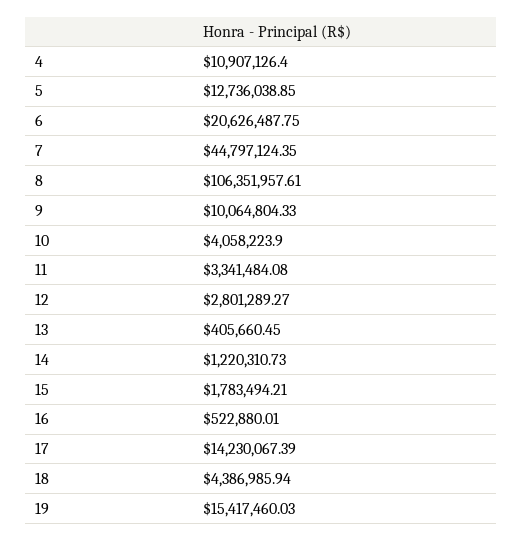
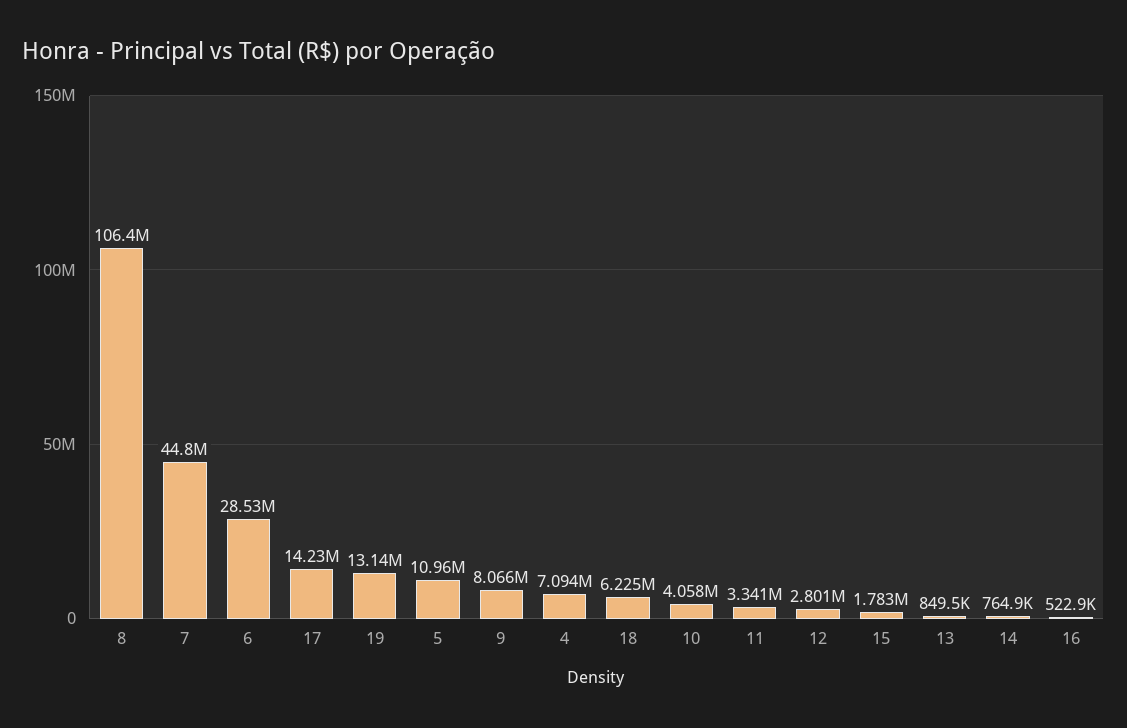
  {
-   "4": 10907126.4,
+   "4": 7094000,
-   "5": 12736038.85,
+   "5": 10960000,
-   "6": 20626487.75,
+   "6": 28530000,
    "7": 44797124.35,
    "8": 106351957.61,
-   "9": 10064804.33,
+   "9": 8066000,
    "10": 4058223.9,
    "11": 3341484.08,
    "12": 2801289.27,
-   "13": 405660.45,
+   "13": 849500,
-   "14": 1220310.73,
+   "14": 764900,
    "15": 1783494.21,
    "16": 522880.01,
    "17": 14230067.39,
-   "18": 4386985.94,
+   "18": 6225000,
-   "19": 15417460.03
+   "19": 13140000
  }

